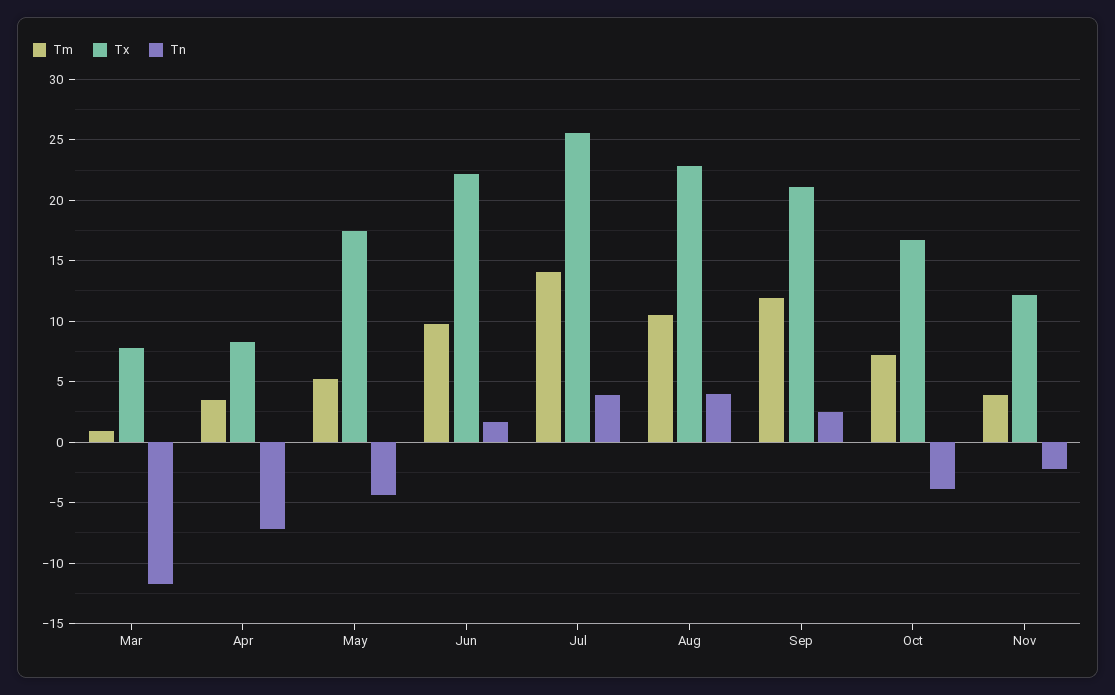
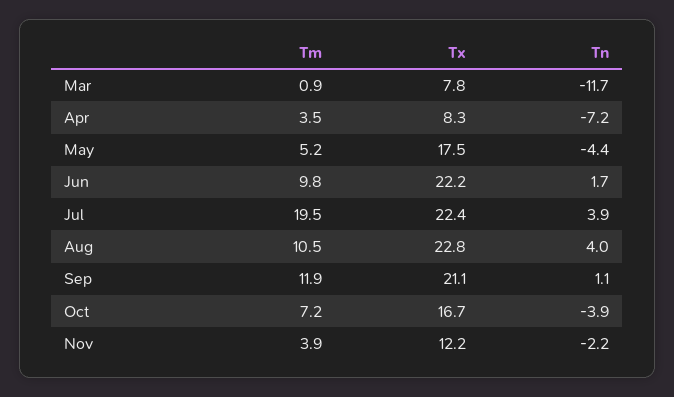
  {
    "Tm": {
      "Mar": 0.9,
      "Apr": 3.5,
      "May": 5.2,
      "Jun": 9.8,
-     "Jul": 14,
+     "Jul": 19.5,
      "Aug": 10.5,
      "Sep": 11.9,
      "Oct": 7.2,
      "Nov": 3.9
    },
    "Tx": {
      "Mar": 7.8,
      "Apr": 8.3,
      "May": 17.5,
      "Jun": 22.2,
-     "Jul": 25.5,
+     "Jul": 22.4,
      "Aug": 22.8,
      "Sep": 21.1,
      "Oct": 16.7,
      "Nov": 12.2
    },
    "Tn": {
      "Mar": -11.7,
      "Apr": -7.2,
      "May": -4.4,
      "Jun": 1.7,
      "Jul": 3.9,
      "Aug": 4,
-     "Sep": 2.5,
+     "Sep": 1.1,
      "Oct": -3.9,
      "Nov": -2.2
    }
  }

